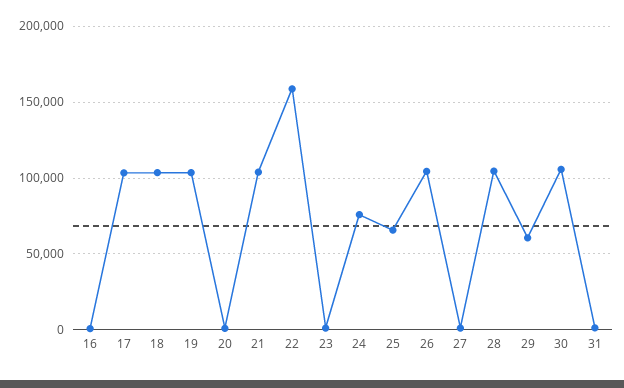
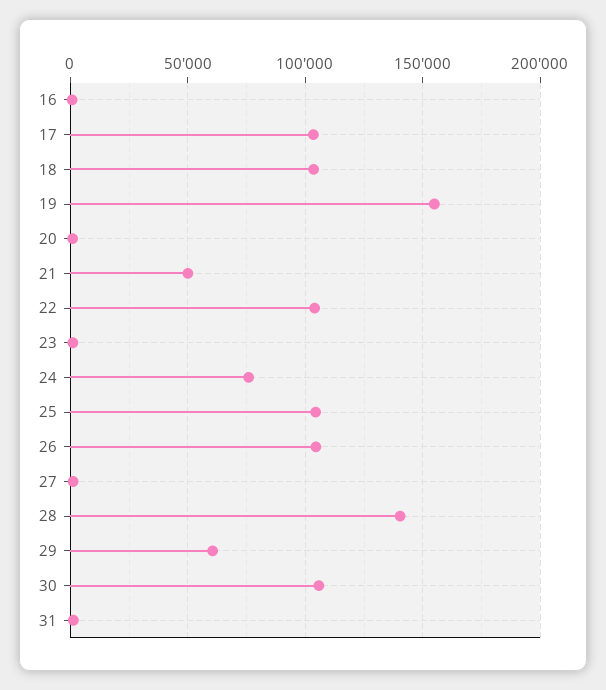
  {
    "16": 0,
    "17": 105000,
    "18": 105000,
-   "19": 105000,
+   "19": 155000,
    "20": 0,
-   "21": 105000,
+   "21": 50000,
-   "22": 160000,
+   "22": 105000,
    "23": 0,
    "24": 75000,
-   "25": 65000,
+   "25": 105000,
    "26": 105000,
    "27": 0,
-   "28": 105000,
+   "28": 140000,
    "29": 60000,
    "30": 105000,
    "31": 0
  }

